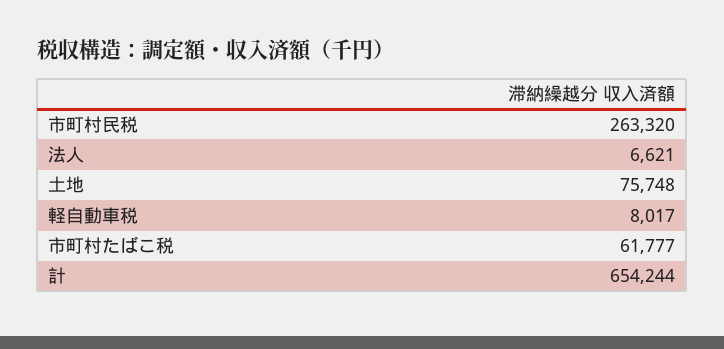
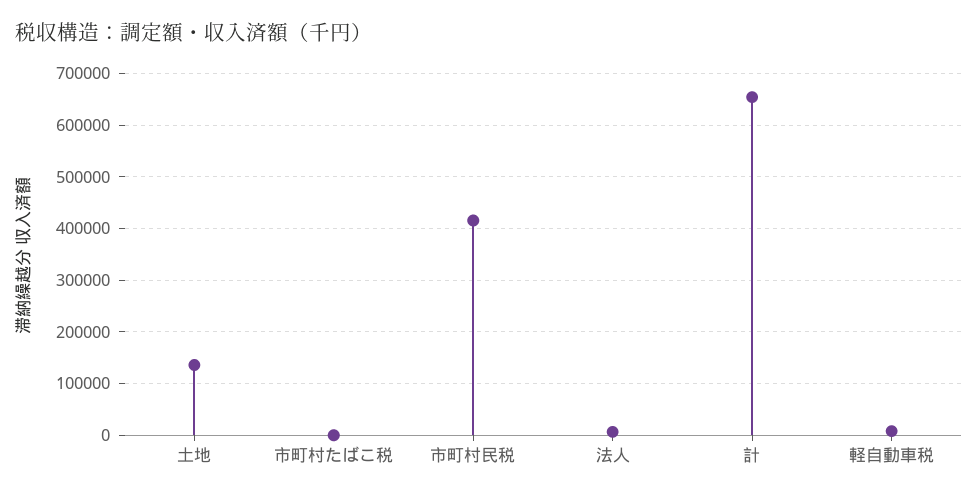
  {
-   "市町村民税": 263320,
+   "市町村民税": 420000,
    "法人": 6621,
-   "土地": 75748,
+   "土地": 140000,
    "軽自動車税": 8017,
-   "市町村たばこ税": 61777,
+   "市町村たばこ税": 0,
    "計": 654244
  }

